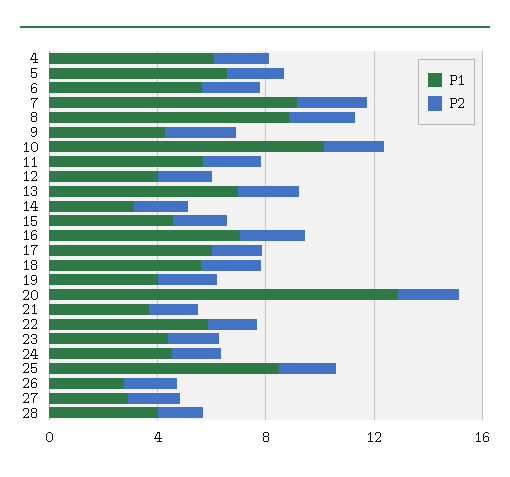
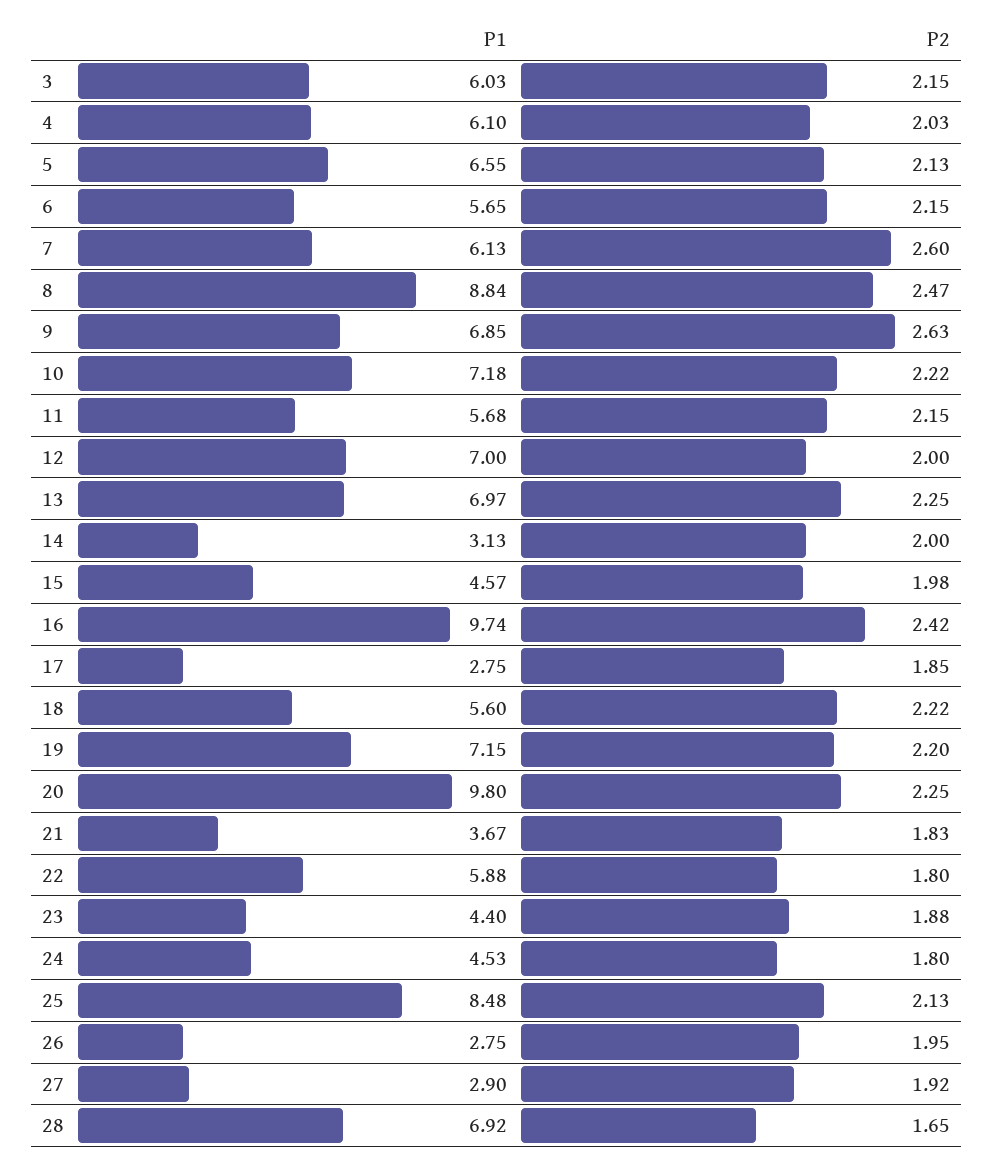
  {
    "P1": {
      "4": 6.1,
      "5": 6.55,
      "6": 5.65,
-     "7": 9,
+     "7": 6.13,
      "8": 8.84,
-     "9": 4,
+     "9": 6.85,
-     "10": 10,
+     "10": 7.18,
      "11": 5.68,
-     "12": 4,
+     "12": 7,
      "13": 6.97,
      "14": 3.13,
      "15": 4.57,
-     "16": 7,
+     "16": 9.74,
-     "17": 6,
+     "17": 2.75,
      "18": 5.6,
-     "19": 4,
+     "19": 7.15,
-     "20": 13,
+     "20": 9.8,
      "21": 3.67,
      "22": 5.88,
      "23": 4.4,
      "24": 4.53,
      "25": 8.48,
      "26": 2.75,
      "27": 2.9,
-     "28": 4
+     "28": 6.92,
+     "3": 6.03
    },
    "P2": {
      "4": 2.03,
      "5": 2.13,
      "6": 2.15,
      "7": 2.6,
      "8": 2.47,
      "9": 2.63,
      "10": 2.22,
      "11": 2.15,
      "12": 2,
      "13": 2.25,
      "14": 2,
      "15": 1.98,
      "16": 2.42,
      "17": 1.85,
      "18": 2.22,
      "19": 2.2,
      "20": 2.25,
      "21": 1.83,
      "22": 1.8,
      "23": 1.88,
      "24": 1.8,
      "25": 2.13,
      "26": 1.95,
      "27": 1.92,
-     "28": 1.65
+     "28": 1.65,
+     "3": 2.15
    }
  }

